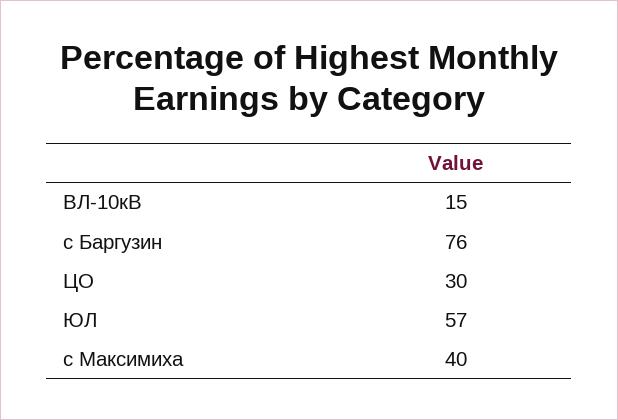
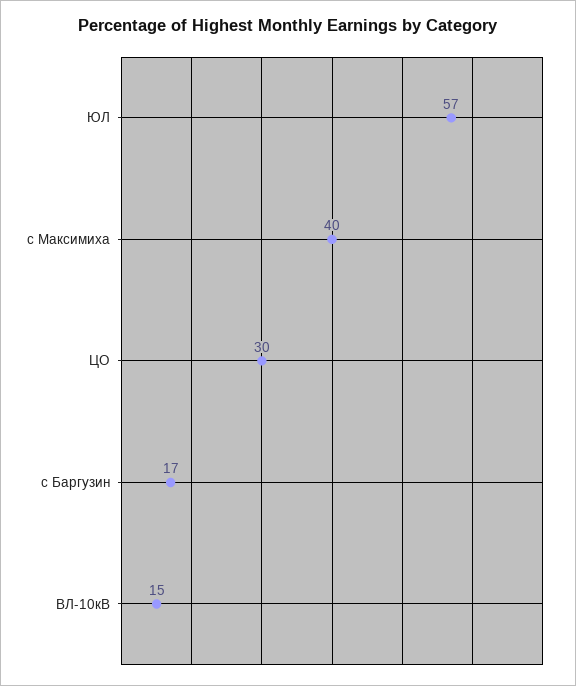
  {
    "ВЛ-10кВ": 15,
-   "с Баргузин": 76,
+   "с Баргузин": 17,
    "ЦО": 30,
    "ЮЛ": 57,
    "с Максимиха": 40
  }

